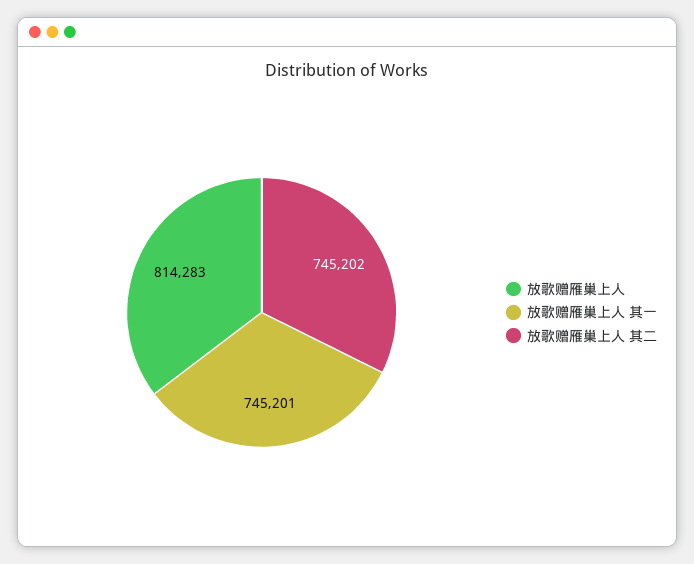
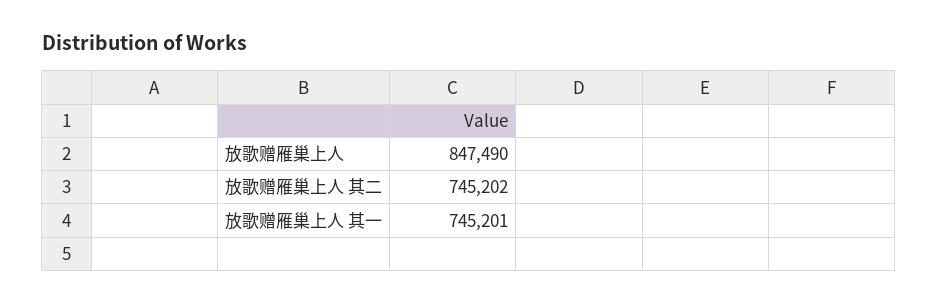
  {
-   "放歌赠雁巢上人": 814283,
+   "放歌赠雁巢上人": 847490,
    "放歌赠雁巢上人 其一": 745201,
    "放歌赠雁巢上人 其二": 745202
  }

